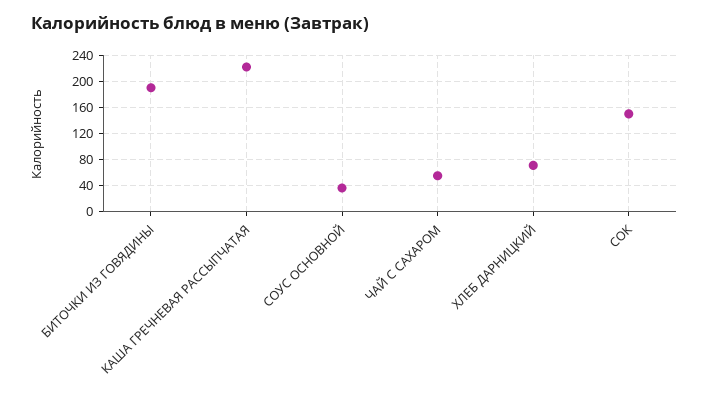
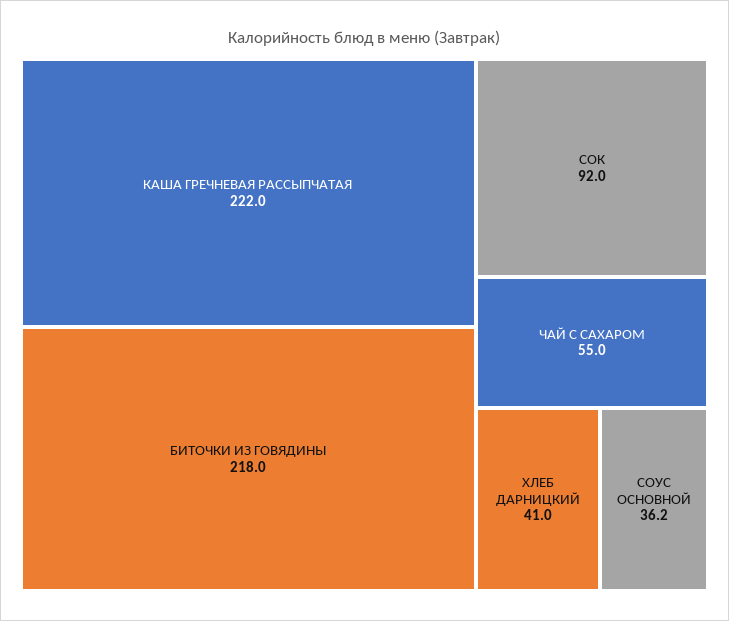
  {
-   "БИТОЧКИ ИЗ ГОВЯДИНЫ": 190,
+   "БИТОЧКИ ИЗ ГОВЯДИНЫ": 218,
    "КАША ГРЕЧНЕВАЯ РАССЫПЧАТАЯ": 222,
    "СОУС ОСНОВНОЙ": 36.2,
    "ЧАЙ С САХАРОМ": 55,
-   "ХЛЕБ ДАРНИЦКИЙ": 70,
+   "ХЛЕБ ДАРНИЦКИЙ": 41,
-   "СОК": 150
+   "СОК": 92
  }

